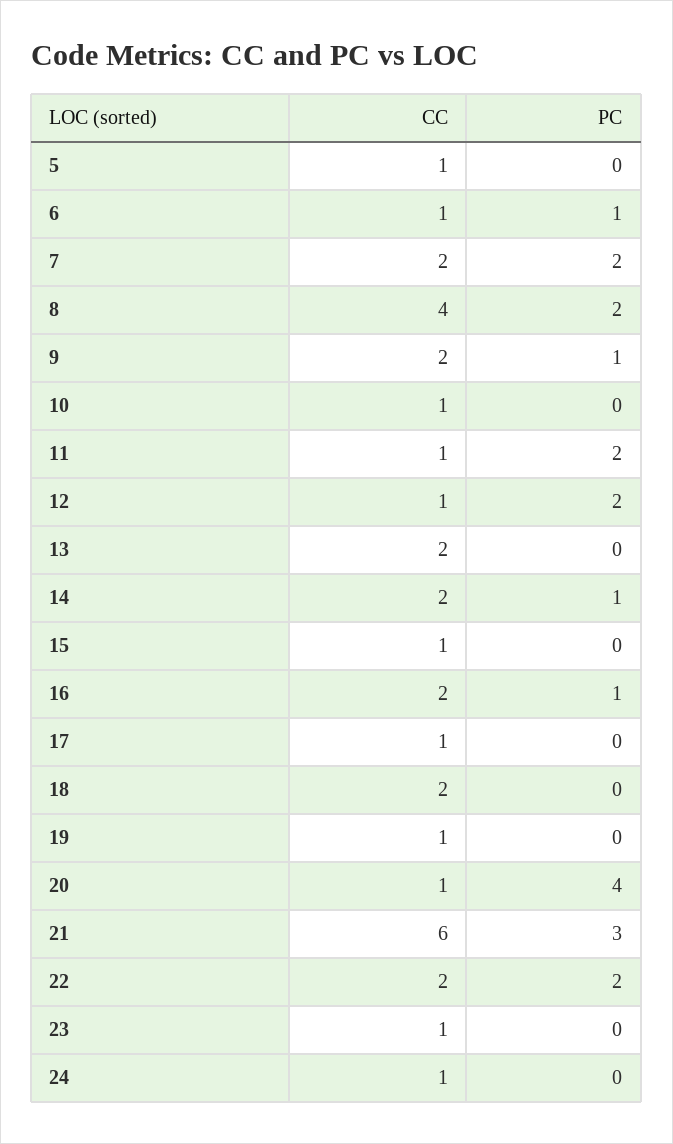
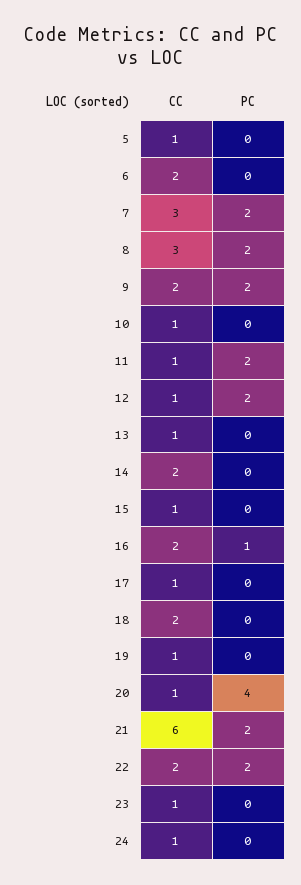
  {
    "CC": {
      "5": 1,
-     "6": 1,
+     "6": 2,
-     "7": 2,
+     "7": 3,
-     "8": 4,
+     "8": 3,
      "9": 2,
      "10": 1,
      "11": 1,
      "12": 1,
-     "13": 2,
+     "13": 1,
      "14": 2,
      "15": 1,
      "16": 2,
      "17": 1,
      "18": 2,
      "19": 1,
      "20": 1,
      "21": 6,
      "22": 2,
      "23": 1,
      "24": 1
    },
    "PC": {
      "5": 0,
-     "6": 1,
+     "6": 0,
      "7": 2,
      "8": 2,
-     "9": 1,
+     "9": 2,
      "10": 0,
      "11": 2,
      "12": 2,
      "13": 0,
-     "14": 1,
+     "14": 0,
      "15": 0,
      "16": 1,
      "17": 0,
      "18": 0,
      "19": 0,
      "20": 4,
-     "21": 3,
+     "21": 2,
      "22": 2,
      "23": 0,
      "24": 0
    }
  }

